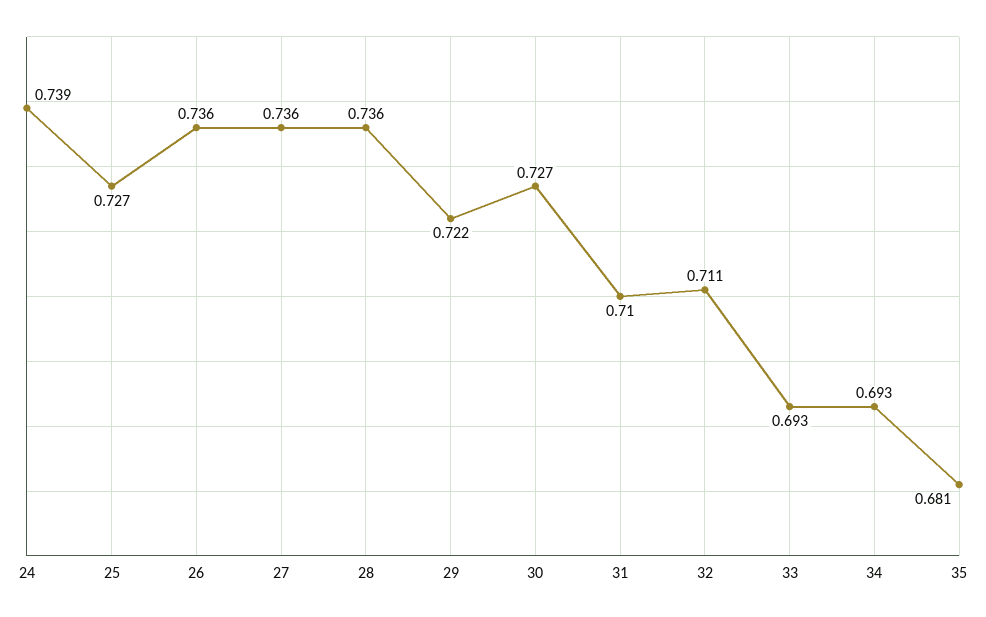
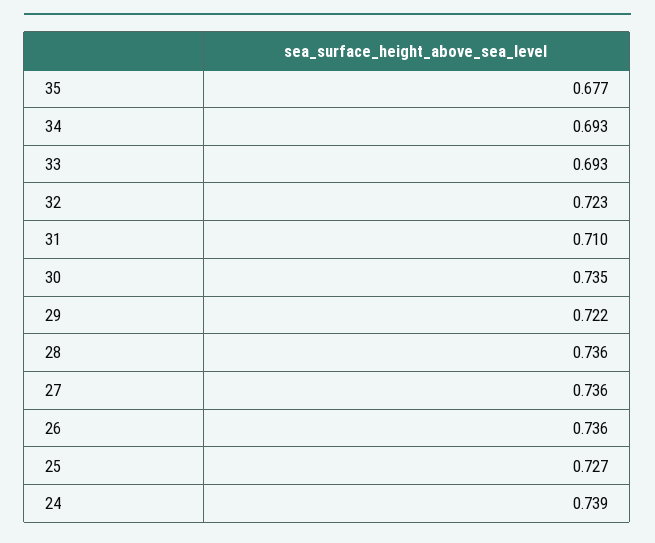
  {
    "24": 0.739,
    "25": 0.727,
    "26": 0.736,
    "27": 0.736,
    "28": 0.736,
    "29": 0.722,
-   "30": 0.727,
+   "30": 0.735,
    "31": 0.71,
-   "32": 0.711,
+   "32": 0.723,
    "33": 0.693,
    "34": 0.693,
-   "35": 0.681
+   "35": 0.677
  }

